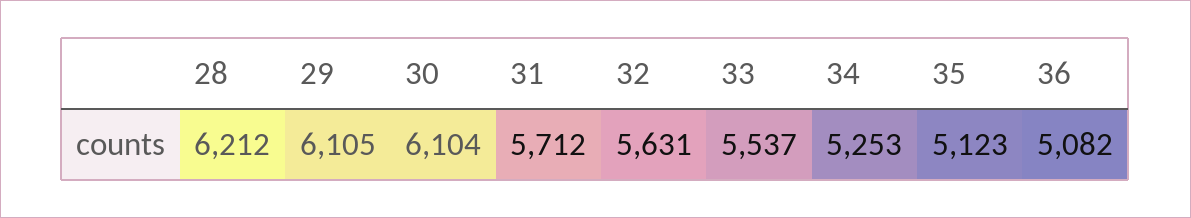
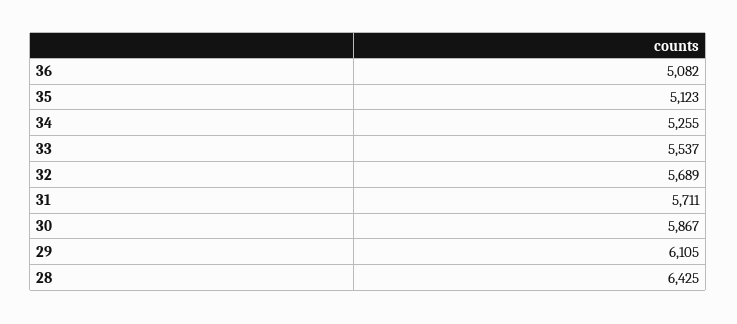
  {
-   "28": 6212,
+   "28": 6425,
    "29": 6105,
-   "30": 6104,
+   "30": 5867,
-   "31": 5712,
+   "31": 5711,
-   "32": 5631,
+   "32": 5689,
    "33": 5537,
-   "34": 5253,
+   "34": 5255,
    "35": 5123,
    "36": 5082
  }

